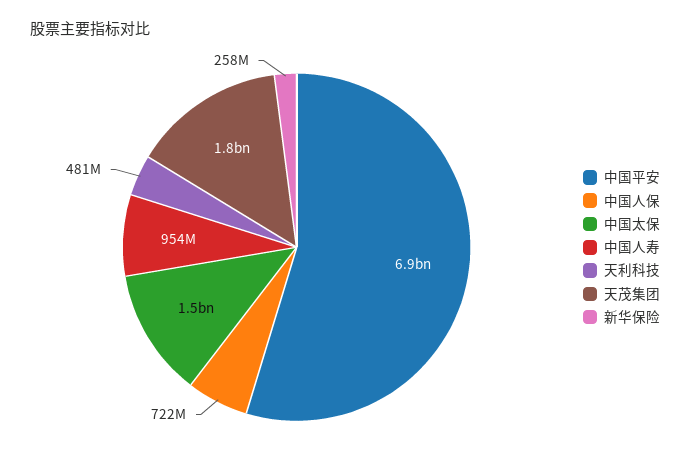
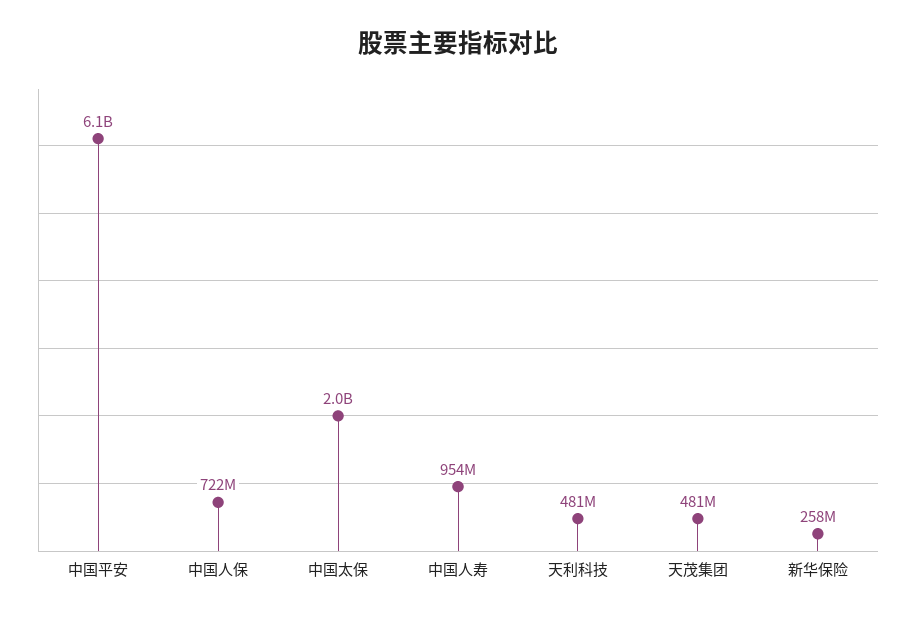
  {
-   "中国平安": 6900000000,
+   "中国平安": 6100000000,
    "中国人保": 722000000,
-   "中国太保": 1500000000,
+   "中国太保": 2000000000,
    "中国人寿": 954000000,
    "天利科技": 481000000,
-   "天茂集团": 1800000000,
+   "天茂集团": 481000000,
    "新华保险": 258000000
  }

